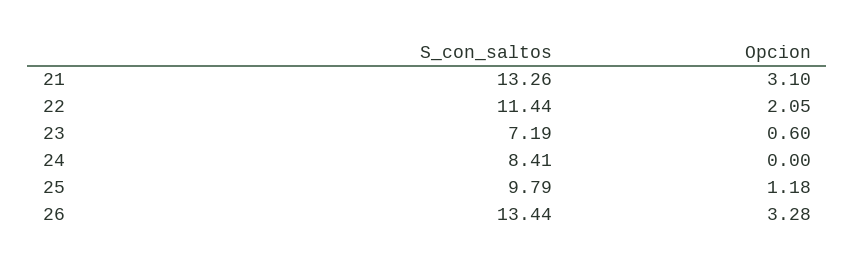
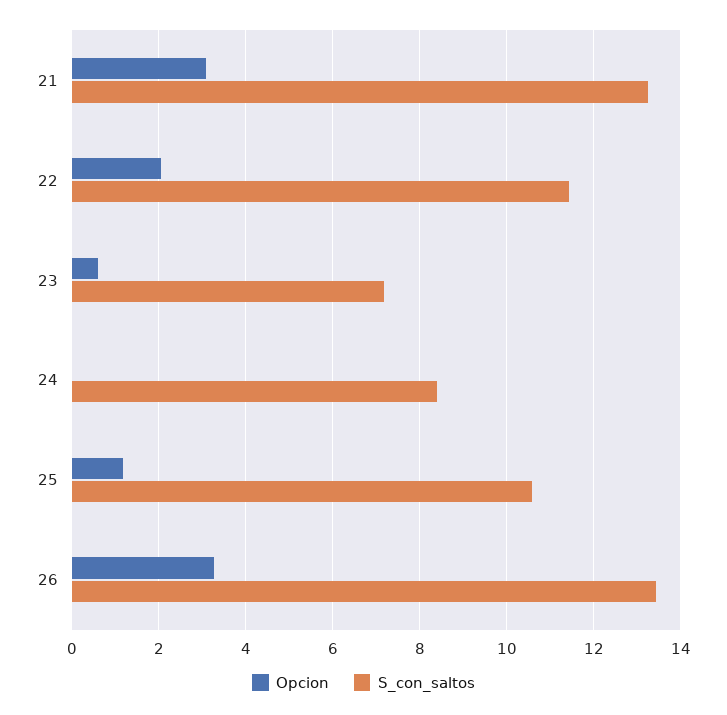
  {
    "S_con_saltos": {
      "21": 13.26,
      "22": 11.44,
      "23": 7.19,
      "24": 8.41,
-     "25": 9.79,
+     "25": 10.6,
      "26": 13.44
    },
    "Opcion": {
      "21": 3.1,
      "22": 2.05,
      "23": 0.6,
      "24": 0,
      "25": 1.18,
      "26": 3.28
    }
  }

